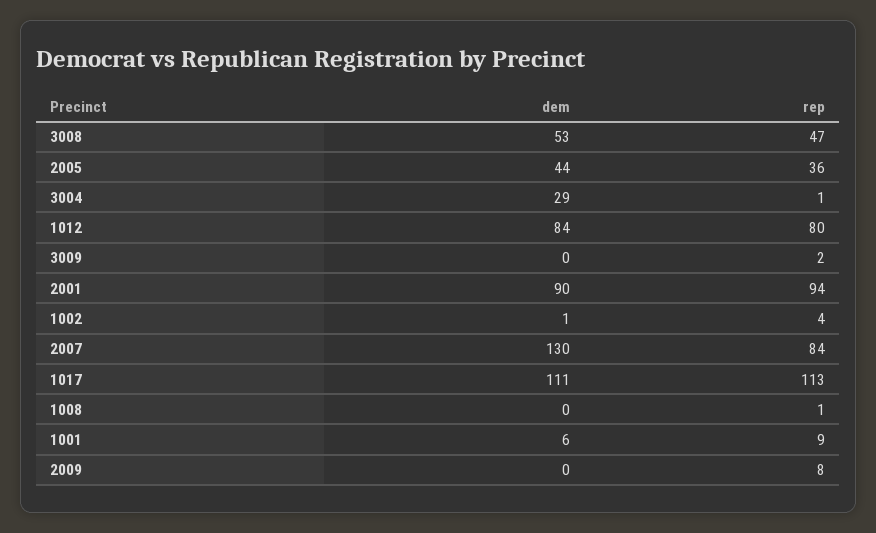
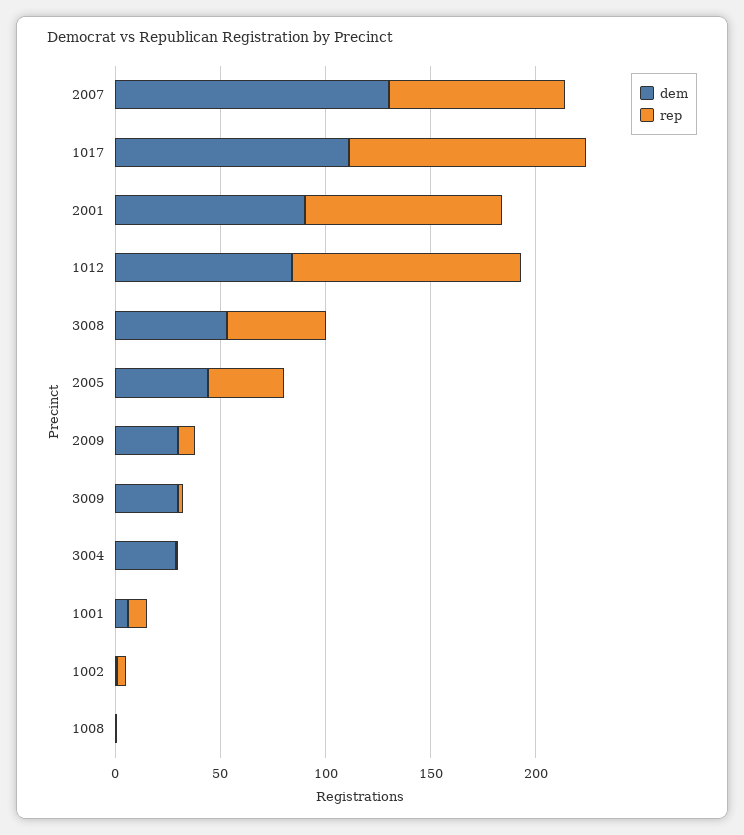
  {
    "dem": {
      "3008": 53,
      "2005": 44,
      "3004": 29,
      "1012": 84,
-     "3009": 0,
+     "3009": 30,
      "2001": 90,
      "1002": 1,
      "2007": 130,
      "1017": 111,
      "1008": 0,
      "1001": 6,
-     "2009": 0
+     "2009": 30
    },
    "rep": {
      "3008": 47,
      "2005": 36,
      "3004": 1,
-     "1012": 80,
+     "1012": 110,
      "3009": 2,
      "2001": 94,
      "1002": 4,
      "2007": 84,
      "1017": 113,
      "1008": 1,
      "1001": 9,
      "2009": 8
    }
  }

